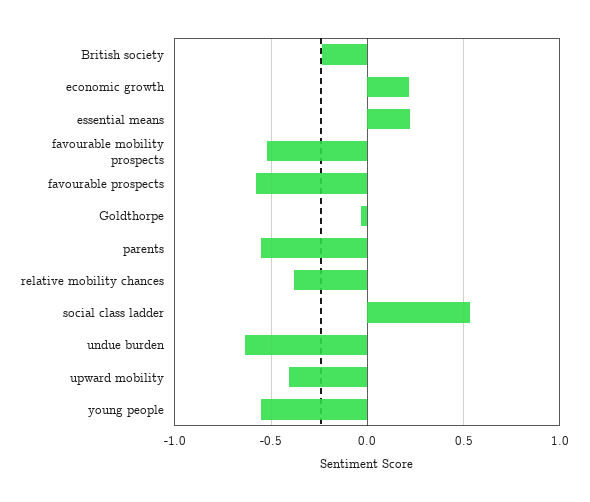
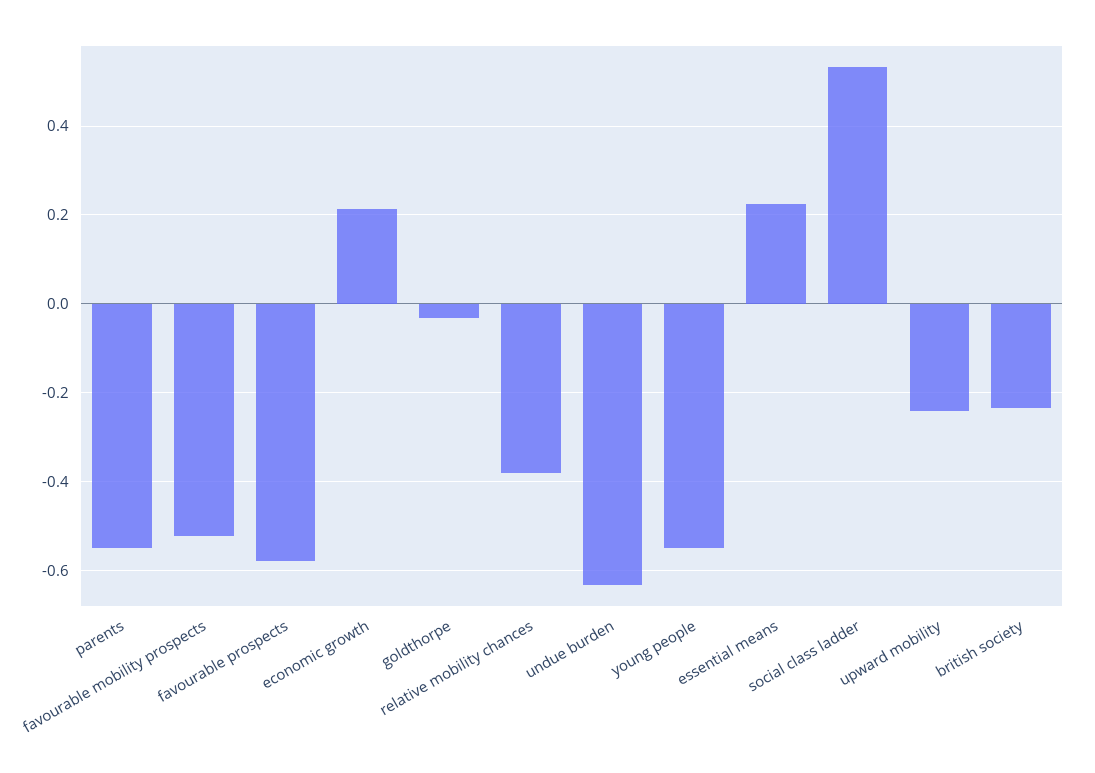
  {
    "British society": -0.24,
    "economic growth": 0.22,
    "essential means": 0.22,
    "favourable mobility prospects": -0.52,
    "favourable prospects": -0.58,
    "Goldthorpe": -0.04,
    "parents": -0.56,
    "relative mobility chances": -0.38,
    "social class ladder": 0.54,
    "undue burden": -0.64,
-   "upward mobility": -0.4,
+   "upward mobility": -0.24,
    "young people": -0.56
  }

